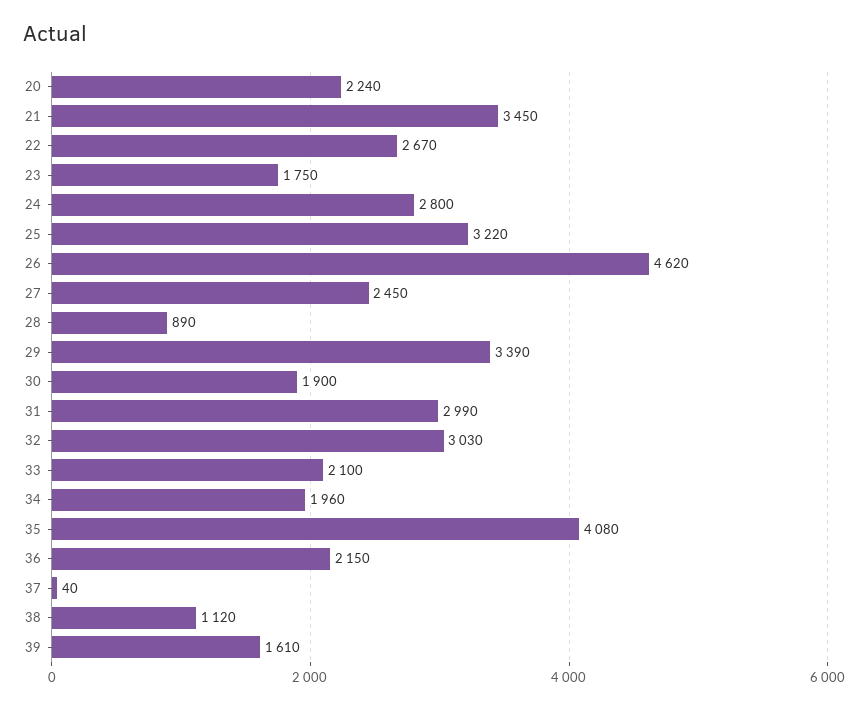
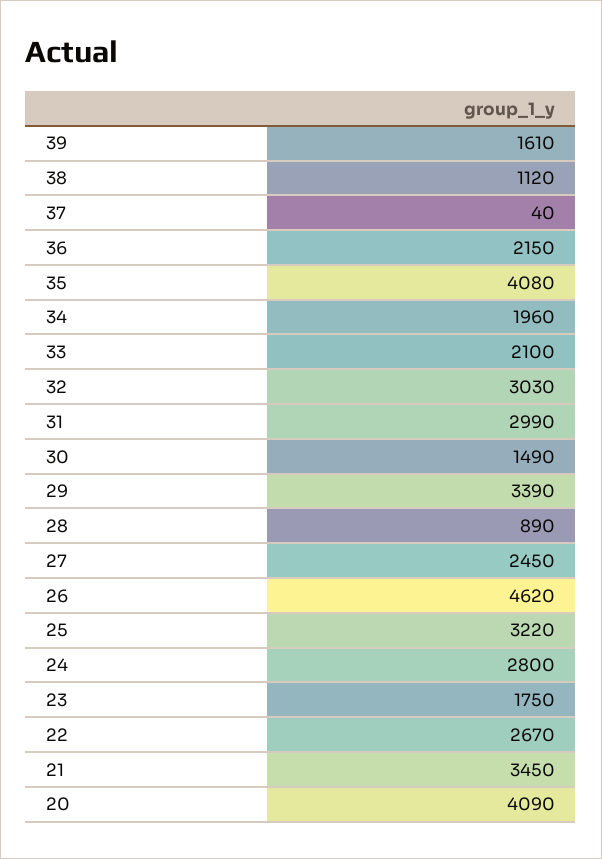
  {
-   "20": 2240,
+   "20": 4090,
    "21": 3450,
    "22": 2670,
    "23": 1750,
    "24": 2800,
    "25": 3220,
    "26": 4620,
    "27": 2450,
    "28": 890,
    "29": 3390,
-   "30": 1900,
+   "30": 1490,
    "31": 2990,
    "32": 3030,
    "33": 2100,
    "34": 1960,
    "35": 4080,
    "36": 2150,
    "37": 40,
    "38": 1120,
    "39": 1610
  }

